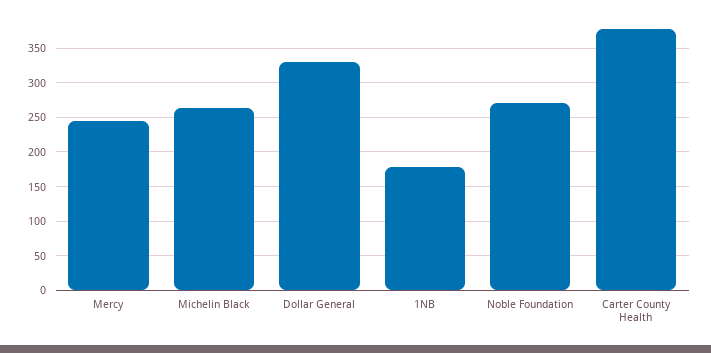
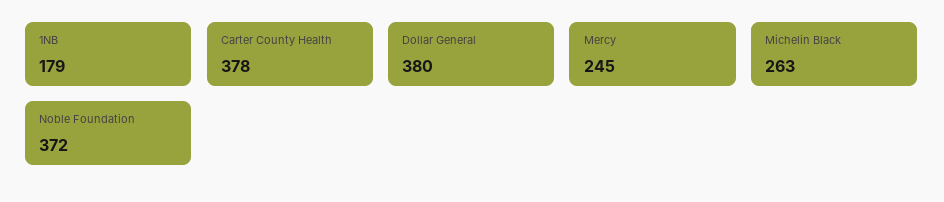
  {
    "Mercy": 245,
    "Michelin Black": 263,
-   "Dollar General": 330,
+   "Dollar General": 380,
    "1NB": 179,
-   "Noble Foundation": 270,
+   "Noble Foundation": 372,
    "Carter County Health": 378
  }

